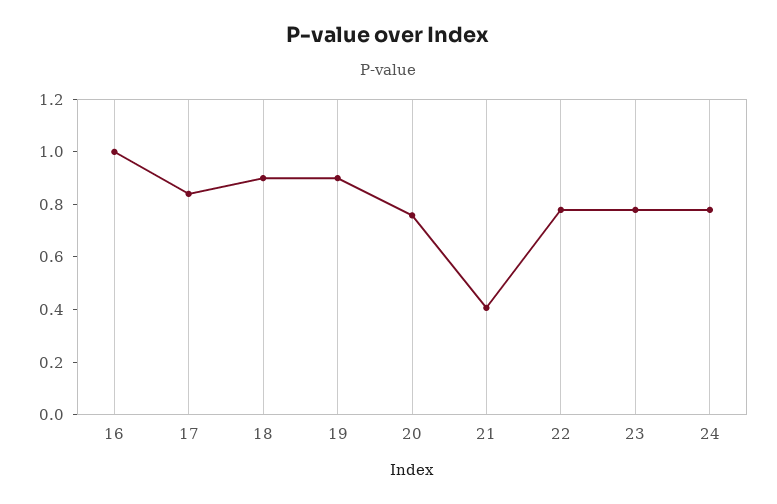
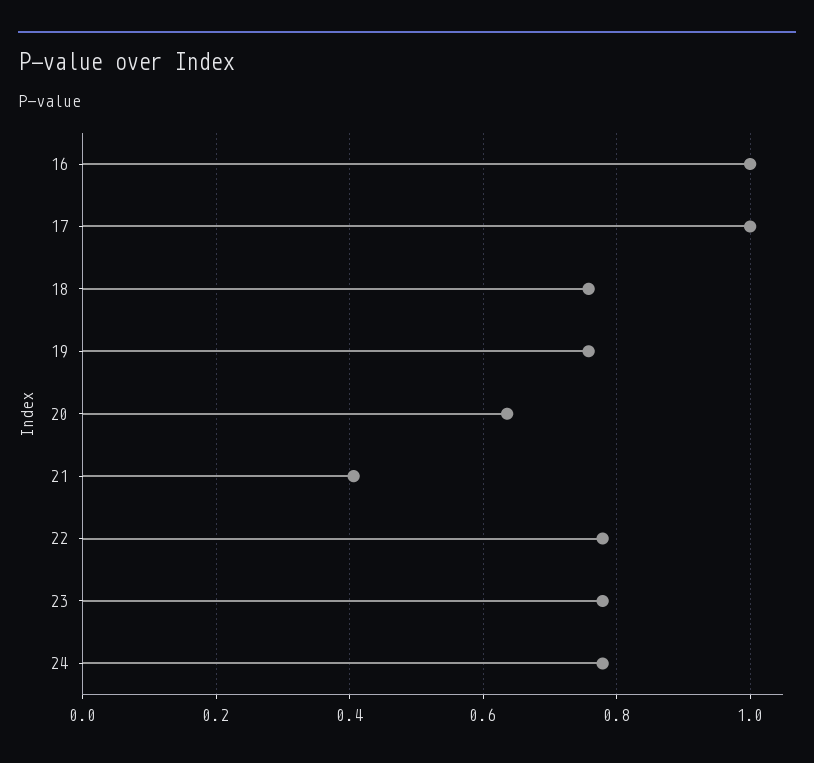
  {
    "16": 1,
-   "17": 0.85,
+   "17": 1,
-   "18": 0.9,
+   "18": 0.76,
-   "19": 0.9,
+   "19": 0.76,
-   "20": 0.75,
+   "20": 0.64,
    "21": 0.4,
    "22": 0.78,
    "23": 0.78,
    "24": 0.78
  }

